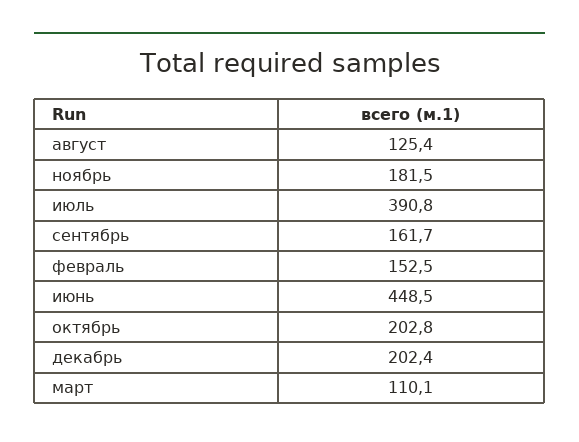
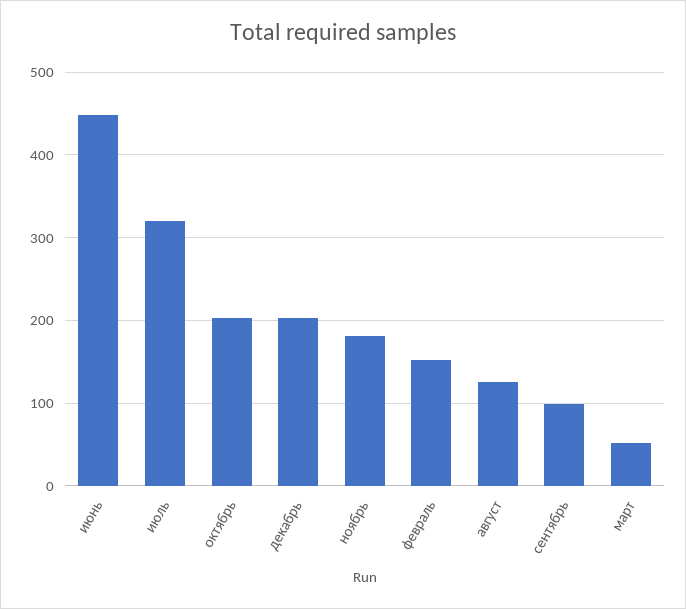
  {
    "август": 125.4,
    "ноябрь": 181.5,
-   "июль": 390.8,
+   "июль": 320,
-   "сентябрь": 161.7,
+   "сентябрь": 100,
    "февраль": 152.5,
    "июнь": 448.5,
    "октябрь": 202.8,
    "декабрь": 202.4,
-   "март": 110.1
+   "март": 50
  }

